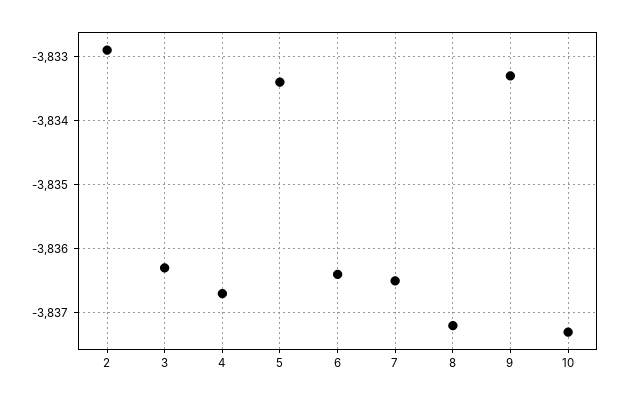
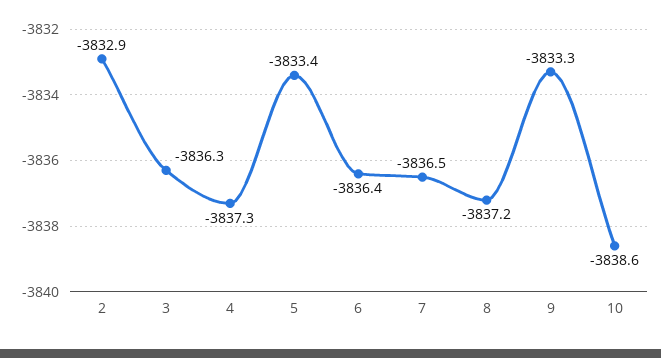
  {
    "2": -3832.9,
    "3": -3836.3,
-   "4": -3836.7,
+   "4": -3837.3,
    "5": -3833.4,
    "6": -3836.4,
    "7": -3836.5,
    "8": -3837.2,
    "9": -3833.3,
-   "10": -3837.3
+   "10": -3838.6
  }

